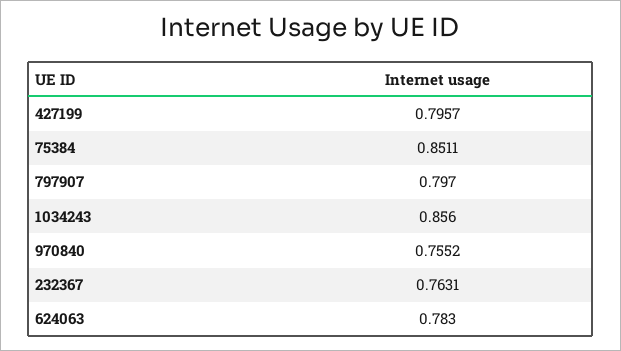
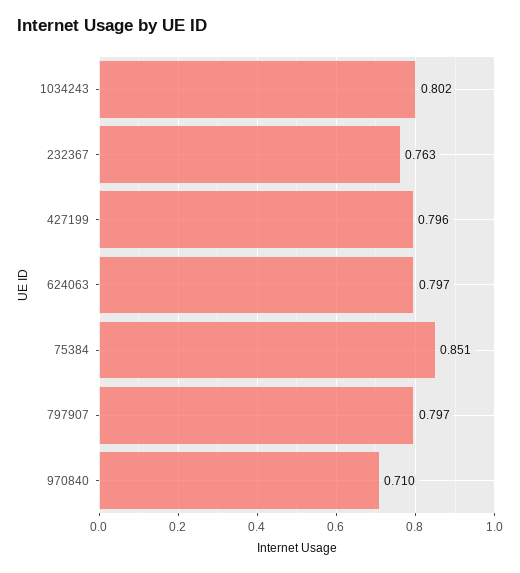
  {
    "427199": 0.7957,
    "75384": 0.8511,
    "797907": 0.797,
-   "1034243": 0.856,
+   "1034243": 0.802,
-   "970840": 0.7552,
+   "970840": 0.71,
    "232367": 0.7631,
-   "624063": 0.783
+   "624063": 0.797
  }

